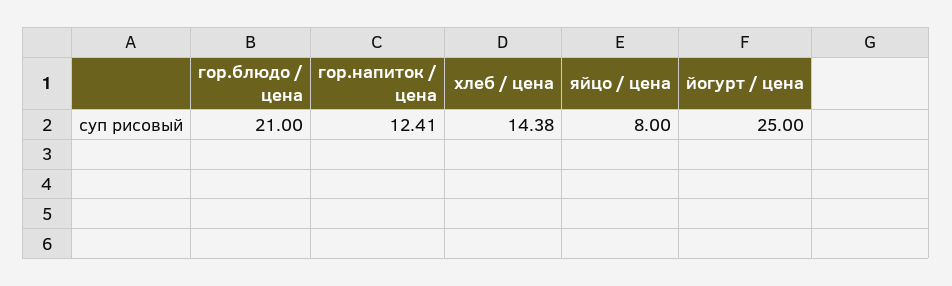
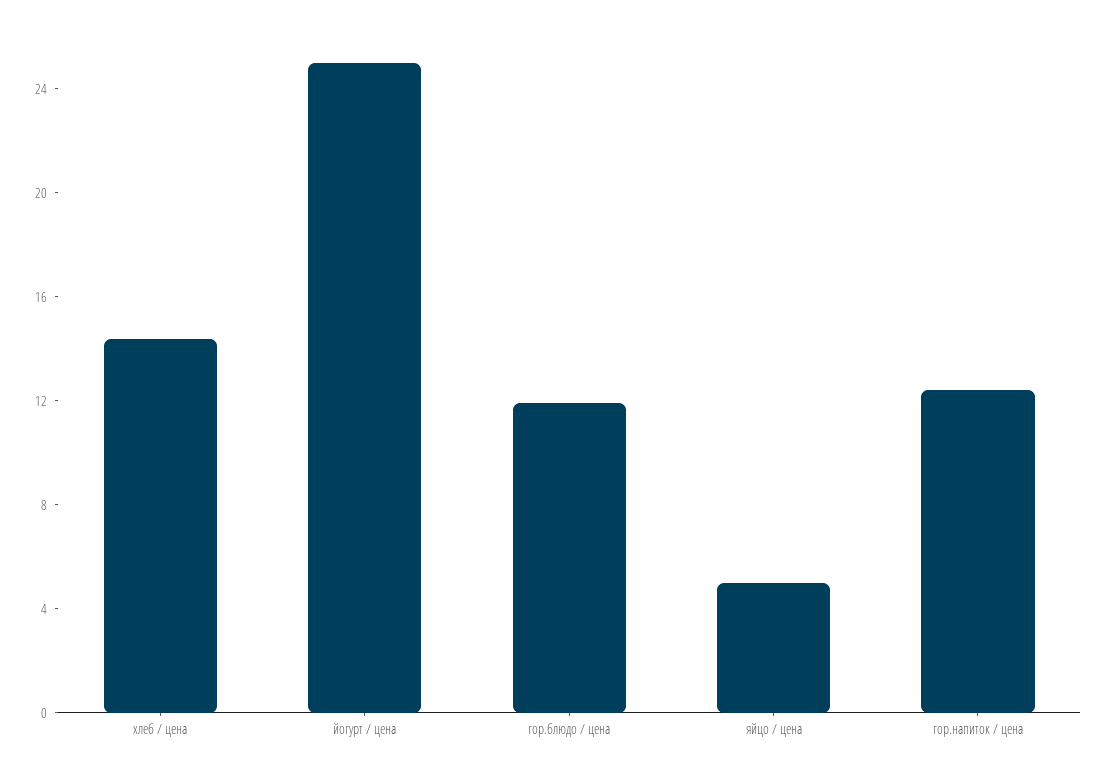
  {
-   "гор.блюдо / цена": 21,
+   "гор.блюдо / цена": 12,
    "гор.напиток / цена": 12.41,
    "хлеб / цена": 14.38,
-   "яйцо / цена": 8,
+   "яйцо / цена": 5,
    "йогурт / цена": 25
  }

